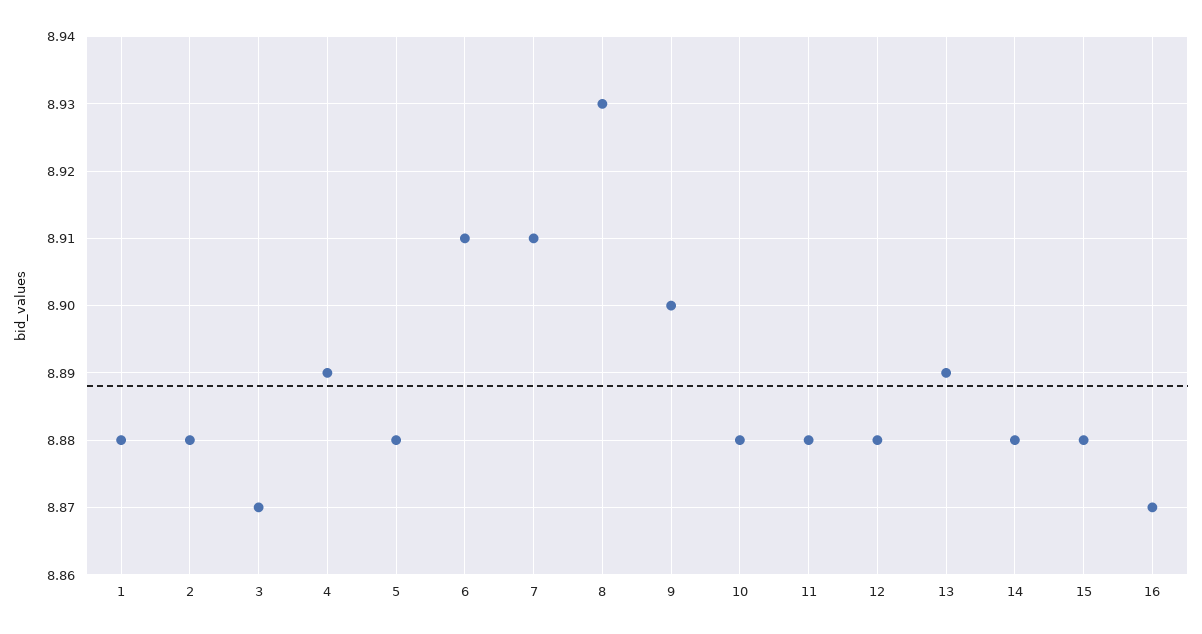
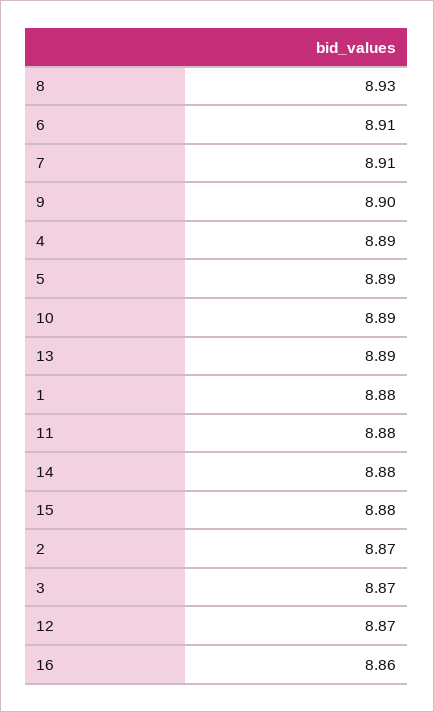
  {
    "1": 8.88,
-   "2": 8.88,
+   "2": 8.87,
    "3": 8.87,
    "4": 8.89,
-   "5": 8.88,
+   "5": 8.89,
    "6": 8.91,
    "7": 8.91,
    "8": 8.93,
    "9": 8.9,
-   "10": 8.88,
+   "10": 8.89,
    "11": 8.88,
-   "12": 8.88,
+   "12": 8.87,
    "13": 8.89,
    "14": 8.88,
    "15": 8.88,
-   "16": 8.87
+   "16": 8.86
  }

